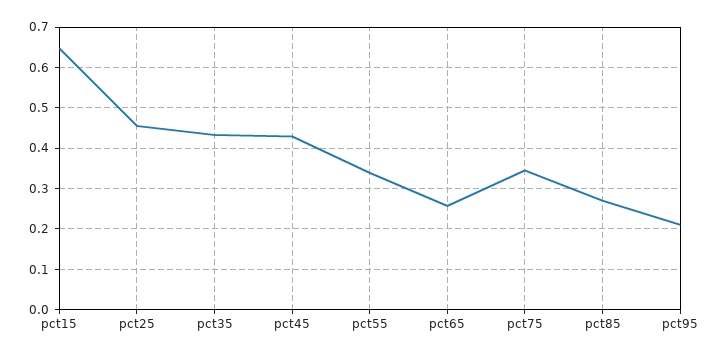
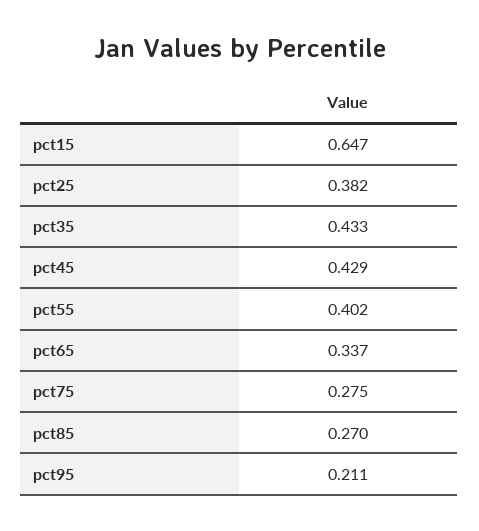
  {
    "pct15": 0.647,
-   "pct25": 0.46,
+   "pct25": 0.382,
    "pct35": 0.433,
    "pct45": 0.429,
-   "pct55": 0.34,
+   "pct55": 0.402,
-   "pct65": 0.26,
+   "pct65": 0.337,
-   "pct75": 0.34,
+   "pct75": 0.275,
    "pct85": 0.27,
    "pct95": 0.211
  }

